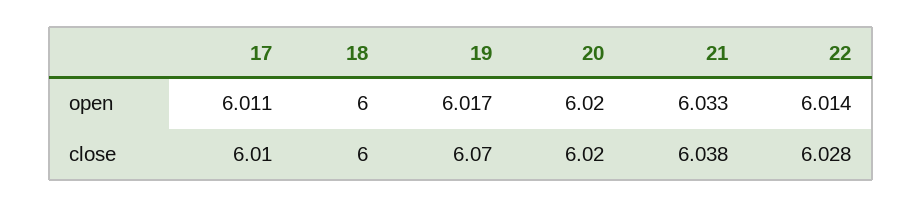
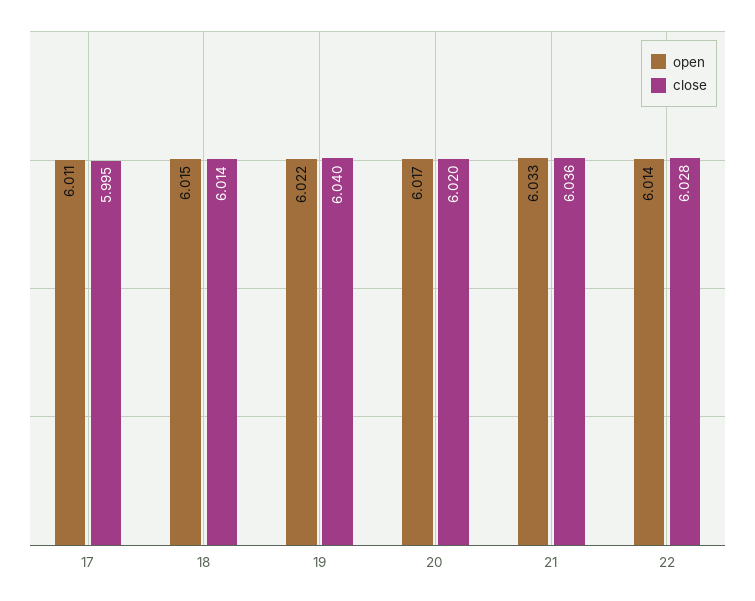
  {
    "open": {
      "17": 6.011,
-     "18": 6,
+     "18": 6.015,
-     "19": 6.017,
+     "19": 6.022,
-     "20": 6.02,
+     "20": 6.017,
      "21": 6.033,
      "22": 6.014
    },
    "close": {
-     "17": 6.01,
+     "17": 5.995,
-     "18": 6,
+     "18": 6.014,
-     "19": 6.07,
+     "19": 6.04,
      "20": 6.02,
-     "21": 6.038,
+     "21": 6.036,
      "22": 6.028
    }
  }

